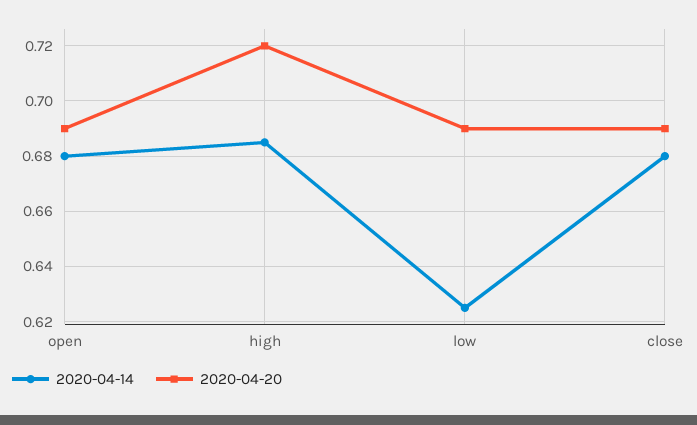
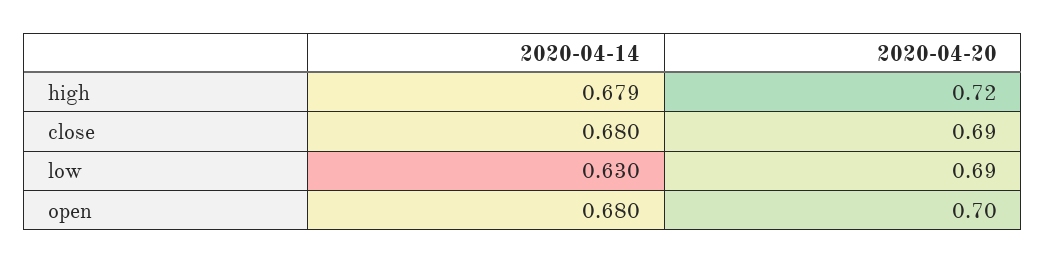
  {
    "2020-04-14": {
      "open": 0.68,
-     "high": 0.685,
+     "high": 0.679,
-     "low": 0.625,
+     "low": 0.63,
      "close": 0.68
    },
    "2020-04-20": {
-     "open": 0.69,
+     "open": 0.7,
      "high": 0.72,
      "low": 0.69,
      "close": 0.69
    }
  }

